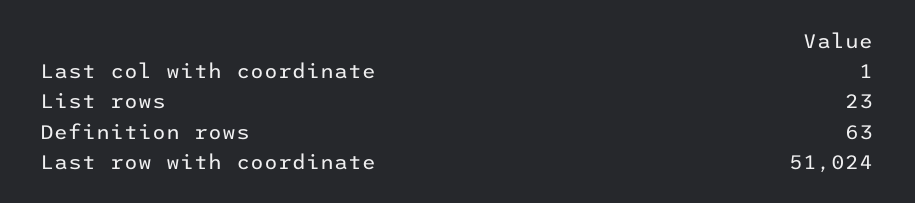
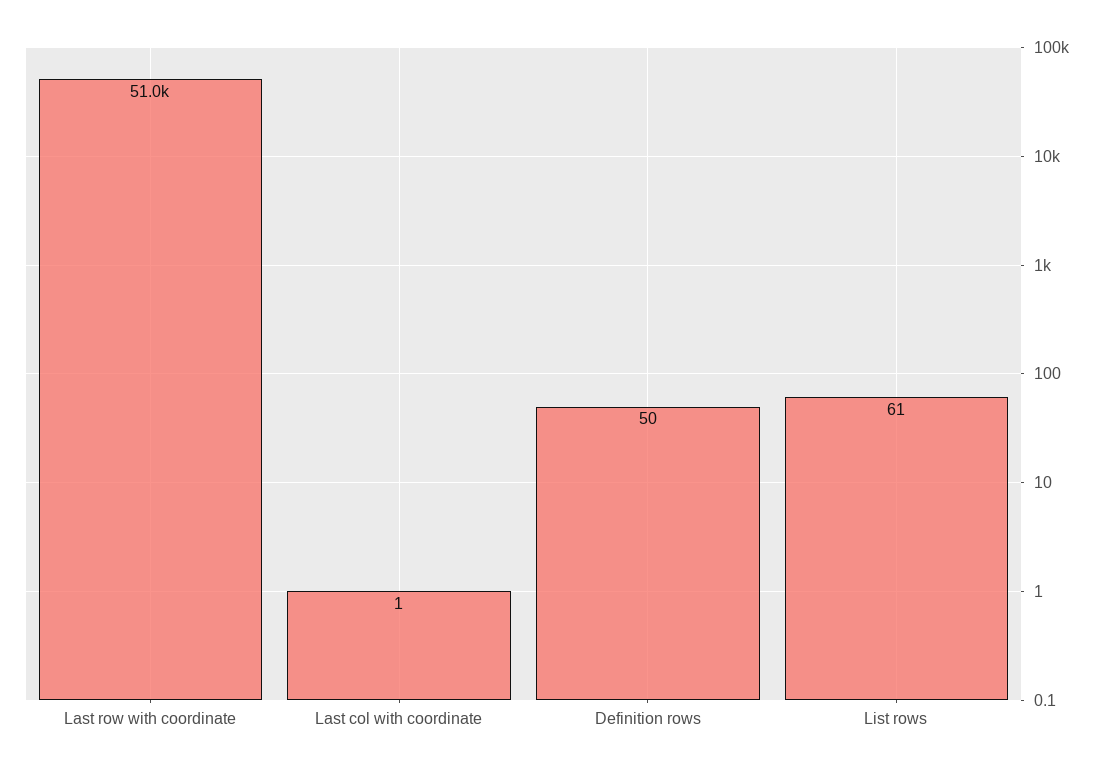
  {
    "Last col with coordinate": 1,
-   "List rows": 23,
+   "List rows": 61,
-   "Definition rows": 63,
+   "Definition rows": 50,
    "Last row with coordinate": 51024
  }

